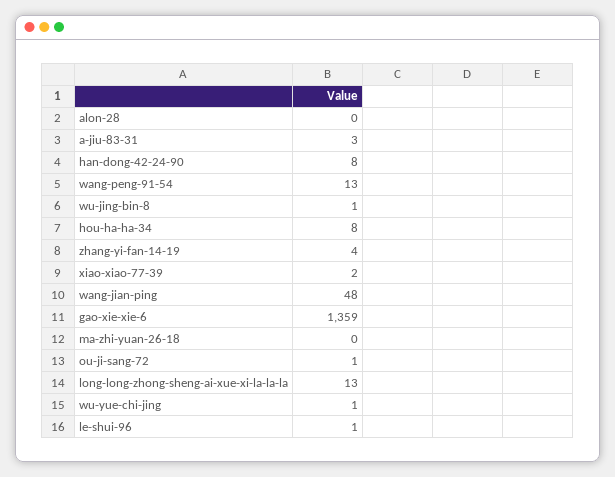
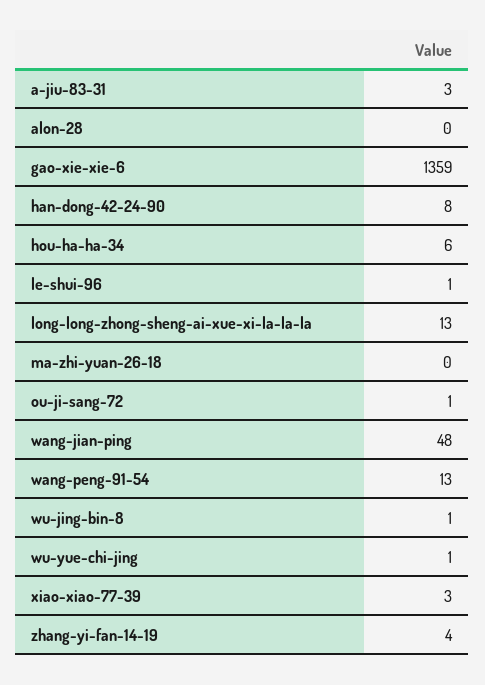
  {
    "alon-28": 0,
    "a-jiu-83-31": 3,
    "han-dong-42-24-90": 8,
    "wang-peng-91-54": 13,
    "wu-jing-bin-8": 1,
-   "hou-ha-ha-34": 8,
+   "hou-ha-ha-34": 6,
    "zhang-yi-fan-14-19": 4,
-   "xiao-xiao-77-39": 2,
+   "xiao-xiao-77-39": 3,
    "wang-jian-ping": 48,
    "gao-xie-xie-6": 1359,
    "ma-zhi-yuan-26-18": 0,
    "ou-ji-sang-72": 1,
    "long-long-zhong-sheng-ai-xue-xi-la-la-la": 13,
    "wu-yue-chi-jing": 1,
    "le-shui-96": 1
  }

